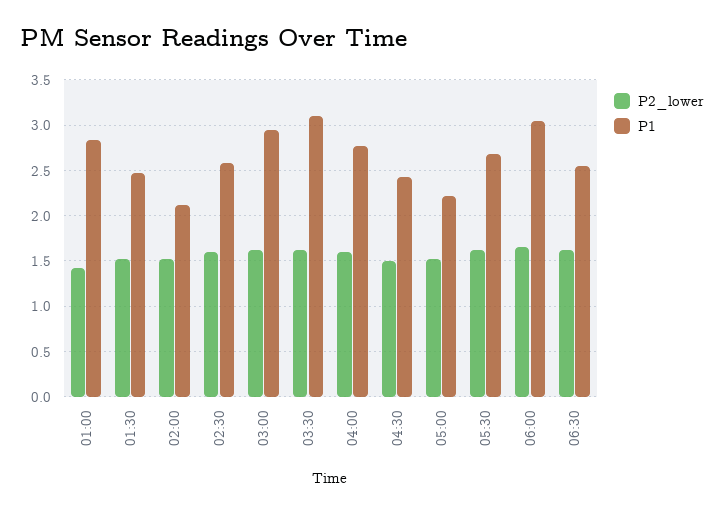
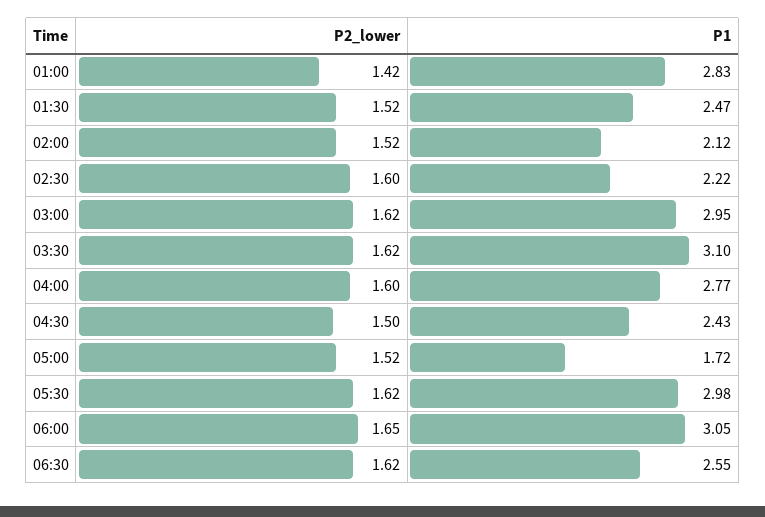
  {
    "P2_lower": {
      "01:00": 1.42,
      "01:30": 1.52,
      "02:00": 1.52,
      "02:30": 1.6,
      "03:00": 1.62,
      "03:30": 1.62,
      "04:00": 1.6,
      "04:30": 1.5,
      "05:00": 1.52,
      "05:30": 1.62,
      "06:00": 1.65,
      "06:30": 1.62
    },
    "P1": {
      "01:00": 2.83,
      "01:30": 2.47,
      "02:00": 2.12,
-     "02:30": 2.6,
+     "02:30": 2.22,
      "03:00": 2.95,
      "03:30": 3.1,
      "04:00": 2.77,
      "04:30": 2.43,
-     "05:00": 2.2,
+     "05:00": 1.72,
-     "05:30": 2.7,
+     "05:30": 2.98,
      "06:00": 3.05,
      "06:30": 2.55
    }
  }

